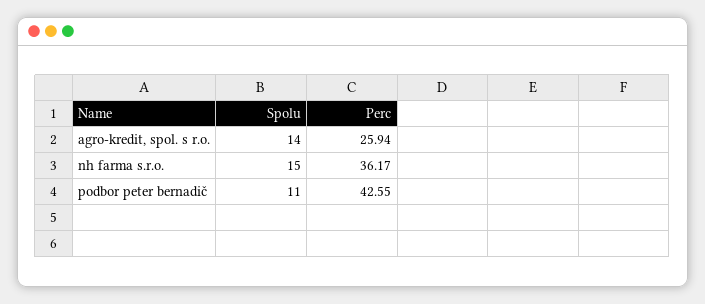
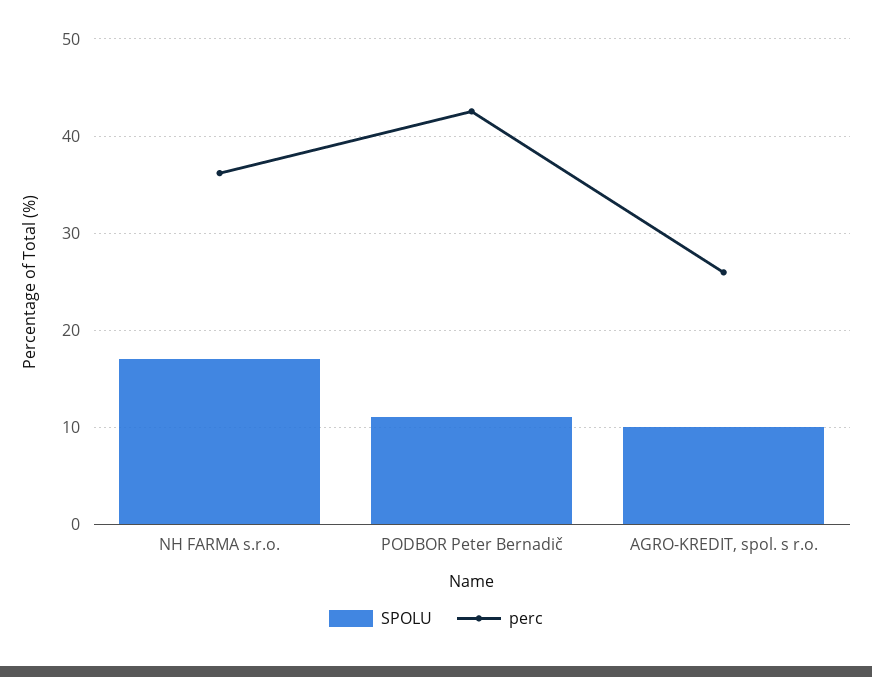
  {
    "Spolu": {
-     "agro-kredit, spol. s r.o.": 14,
+     "agro-kredit, spol. s r.o.": 10,
-     "nh farma s.r.o.": 15,
+     "nh farma s.r.o.": 17,
      "podbor peter bernadič": 11
    },
    "Perc": {
      "agro-kredit, spol. s r.o.": 25.94,
      "nh farma s.r.o.": 36.17,
      "podbor peter bernadič": 42.55
    }
  }

